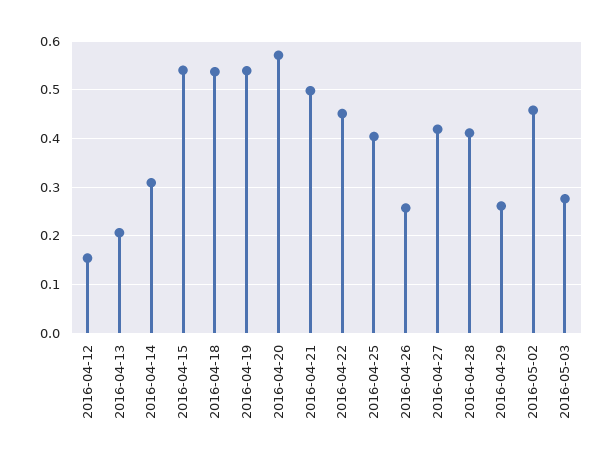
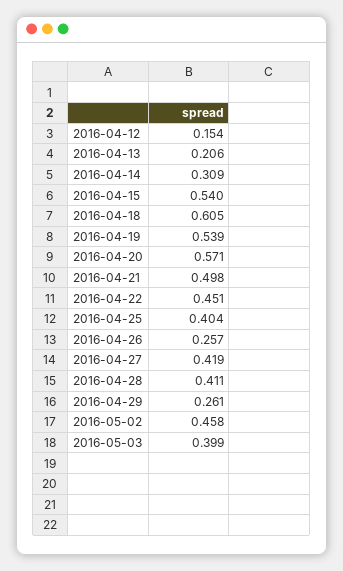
  {
    "2016-04-12": 0.154,
    "2016-04-13": 0.206,
    "2016-04-14": 0.309,
    "2016-04-15": 0.54,
-   "2016-04-18": 0.54,
+   "2016-04-18": 0.605,
    "2016-04-19": 0.539,
    "2016-04-20": 0.571,
    "2016-04-21": 0.498,
    "2016-04-22": 0.451,
    "2016-04-25": 0.404,
    "2016-04-26": 0.257,
    "2016-04-27": 0.419,
    "2016-04-28": 0.411,
    "2016-04-29": 0.261,
    "2016-05-02": 0.458,
-   "2016-05-03": 0.28
+   "2016-05-03": 0.399
  }

